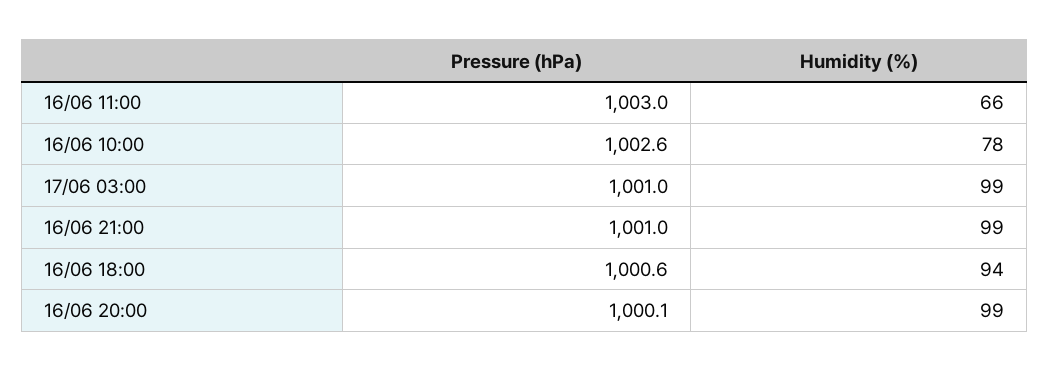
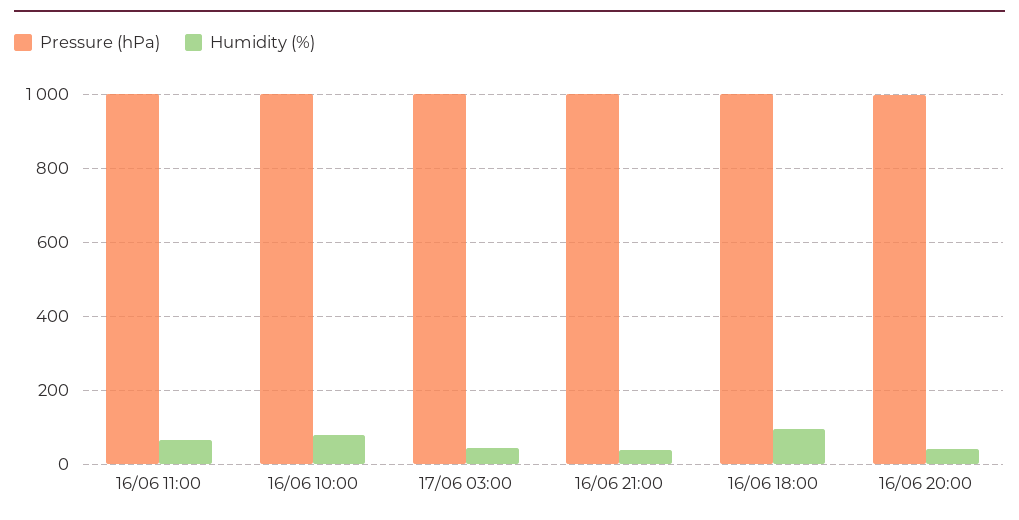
  {
    "Pressure (hPa)": {
      "16/06 11:00": 1003,
      "16/06 10:00": 1002.6,
      "17/06 03:00": 1001,
      "16/06 21:00": 1001,
      "16/06 18:00": 1000.6,
      "16/06 20:00": 1000.1
    },
    "Humidity (%)": {
      "16/06 11:00": 66,
      "16/06 10:00": 78,
-     "17/06 03:00": 99,
+     "17/06 03:00": 40,
-     "16/06 21:00": 99,
+     "16/06 21:00": 40,
      "16/06 18:00": 94,
-     "16/06 20:00": 99
+     "16/06 20:00": 40
    }
  }

